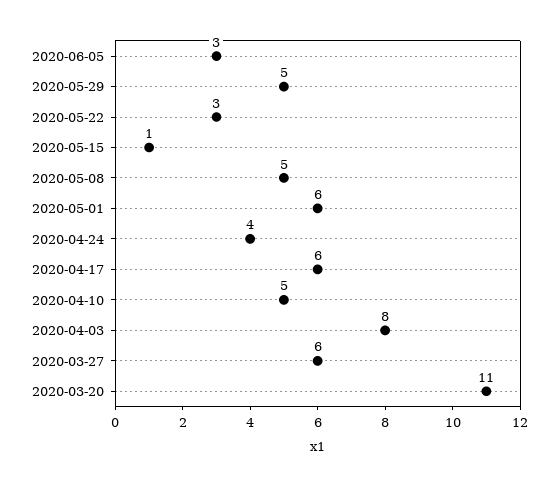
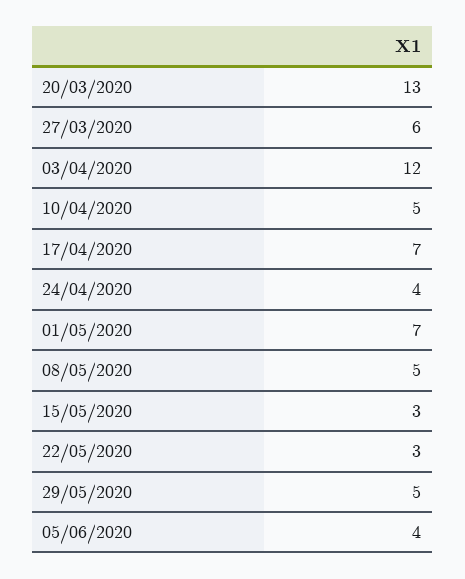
  {
-   "2020-06-05": 3,
+   "2020-06-05": 4,
    "2020-05-29": 5,
    "2020-05-22": 3,
-   "2020-05-15": 1,
+   "2020-05-15": 3,
    "2020-05-08": 5,
-   "2020-05-01": 6,
+   "2020-05-01": 7,
    "2020-04-24": 4,
-   "2020-04-17": 6,
+   "2020-04-17": 7,
    "2020-04-10": 5,
-   "2020-04-03": 8,
+   "2020-04-03": 12,
    "2020-03-27": 6,
-   "2020-03-20": 11
+   "2020-03-20": 13
  }

